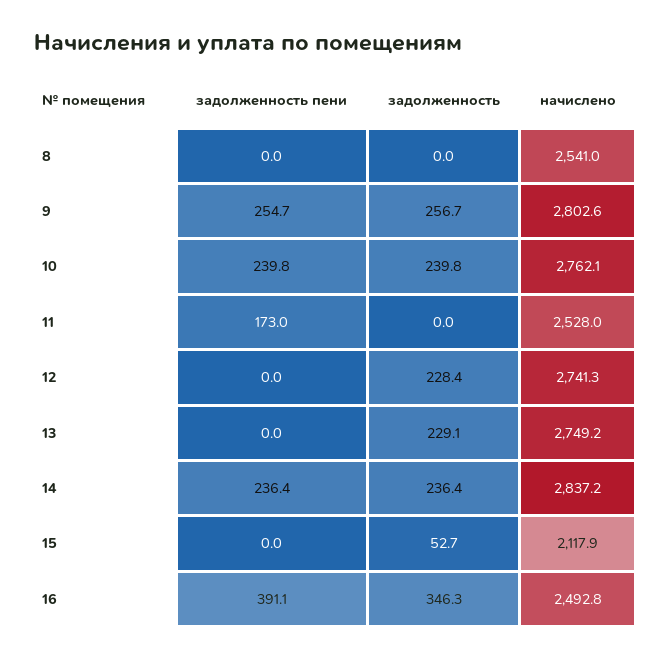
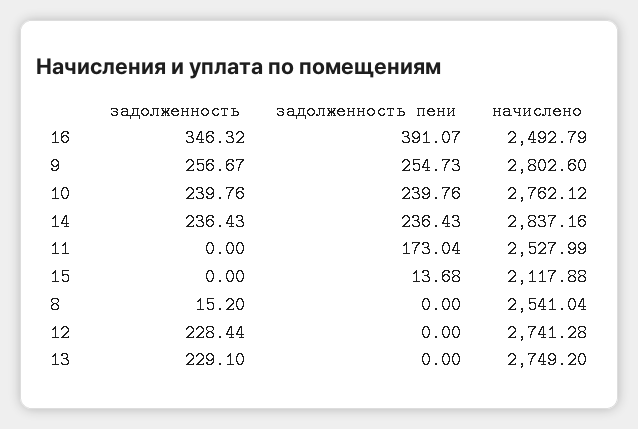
  {
    "задолженность пени": {
      "8": 0,
      "9": 254.73,
      "10": 239.76,
      "11": 173.04,
      "12": 0,
      "13": 0,
      "14": 236.43,
-     "15": 0,
+     "15": 13.68,
      "16": 391.07
    },
    "задолженность": {
-     "8": 0,
+     "8": 15.2,
      "9": 256.67,
      "10": 239.76,
      "11": 0,
      "12": 228.44,
      "13": 229.1,
      "14": 236.43,
-     "15": 52.7,
+     "15": 0,
      "16": 346.32
    },
    "начислено": {
      "8": 2541.04,
      "9": 2802.6,
      "10": 2762.12,
      "11": 2527.99,
      "12": 2741.28,
      "13": 2749.2,
      "14": 2837.16,
      "15": 2117.88,
      "16": 2492.79
    }
  }

